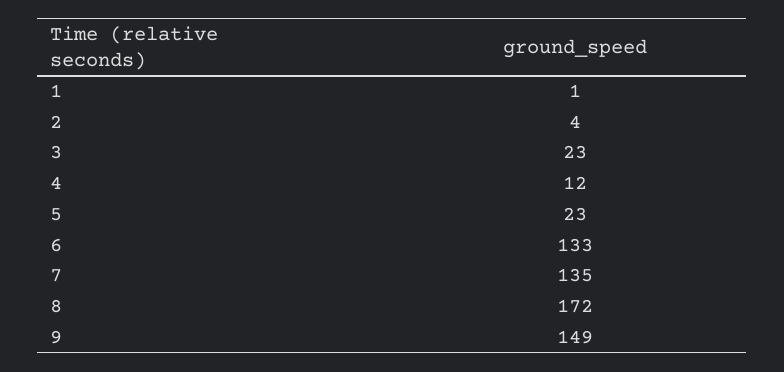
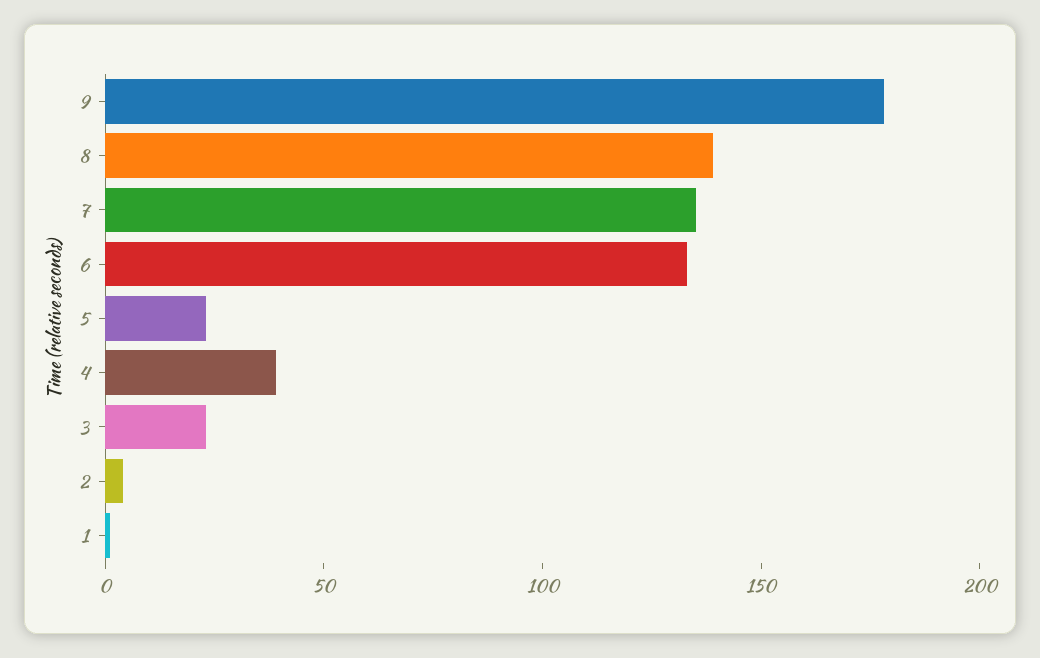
  {
    "1": 1,
    "2": 4,
    "3": 23,
-   "4": 12,
+   "4": 40,
    "5": 23,
    "6": 133,
    "7": 135,
-   "8": 172,
+   "8": 140,
-   "9": 149
+   "9": 180
  }

